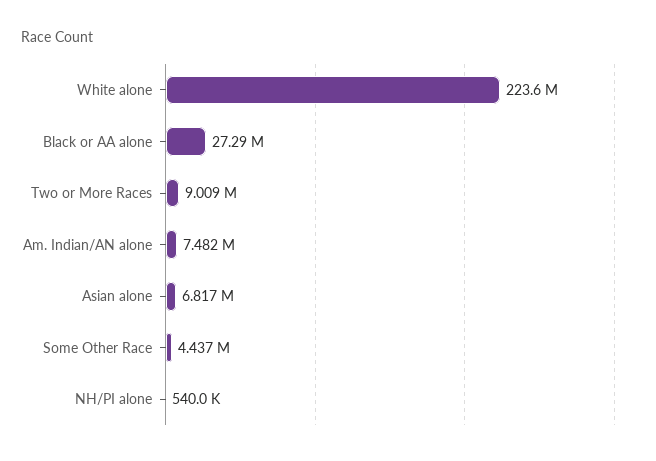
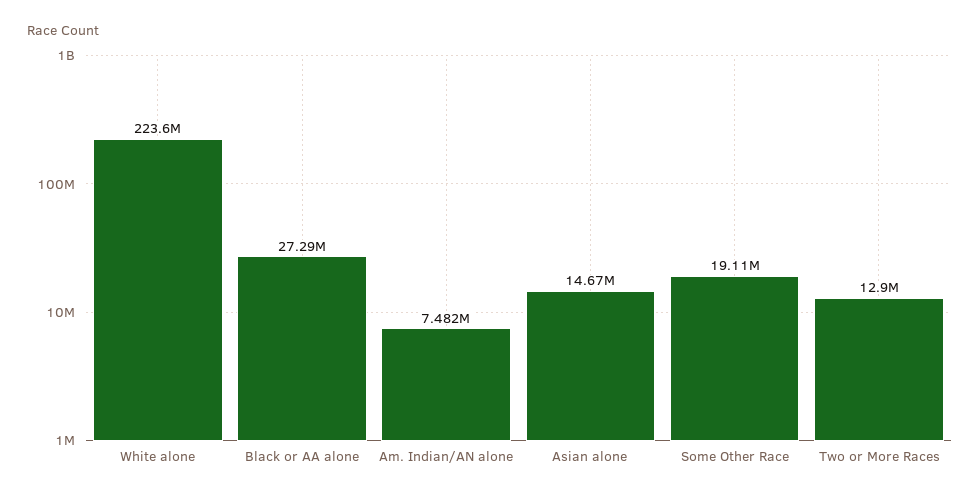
  {
    "White alone": 223600000,
    "Black or AA alone": 27290000,
-   "Two or More Races": 9009000,
+   "Two or More Races": 12900000,
    "Am. Indian/AN alone": 7482000,
-   "Asian alone": 6817000,
+   "Asian alone": 14670000,
-   "Some Other Race": 4437000,
+   "Some Other Race": 19110000
-   "NH/PI alone": 540000
  }

